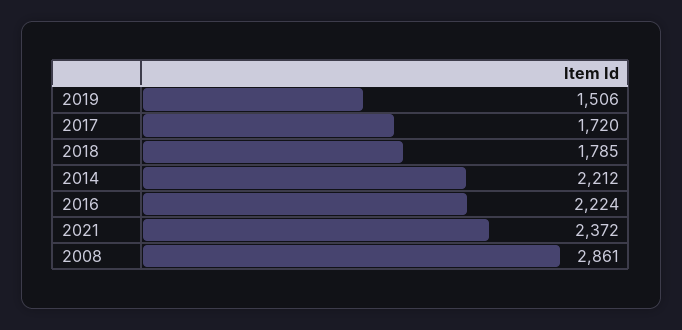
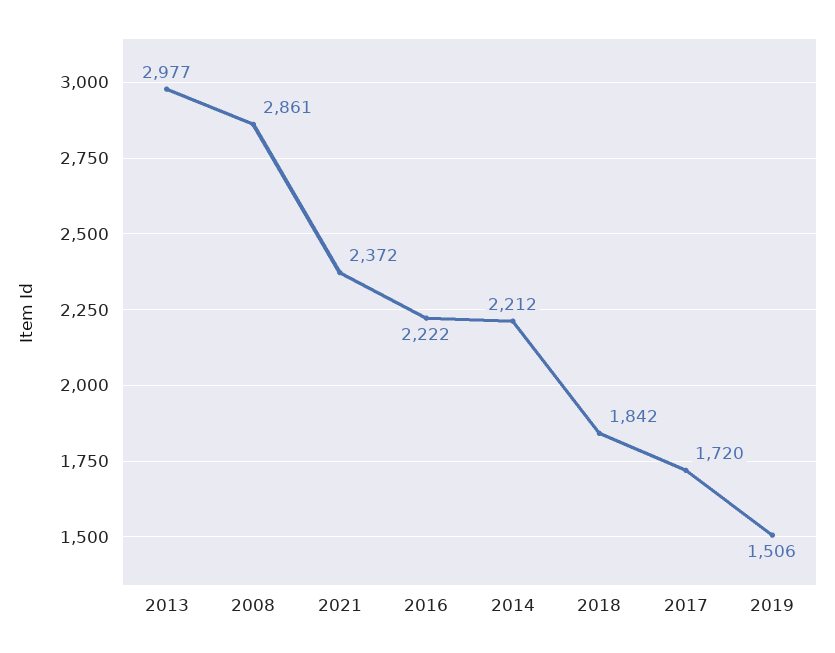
  {
    "2019": 1506,
    "2017": 1720,
-   "2018": 1785,
+   "2018": 1842,
    "2014": 2212,
-   "2016": 2224,
+   "2016": 2222,
    "2021": 2372,
-   "2008": 2861
+   "2008": 2861,
+   "2013": 2977
  }

